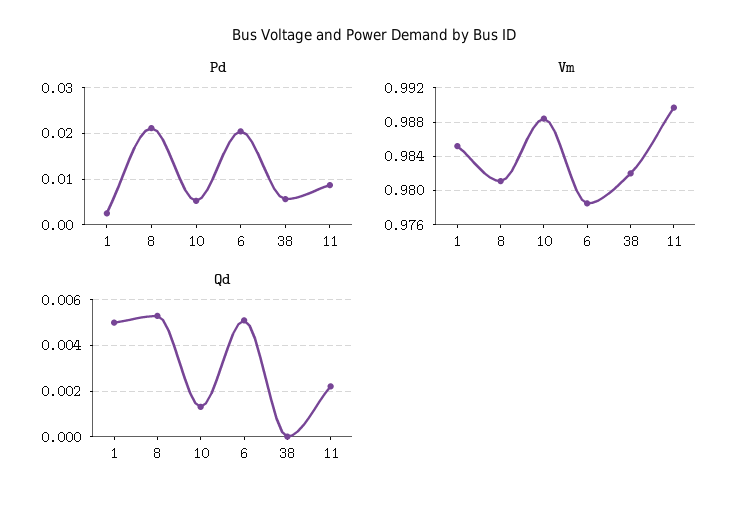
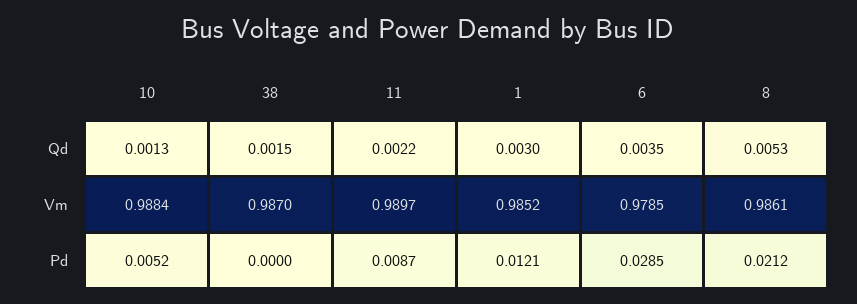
  {
    "Pd": {
-     "1": 0.002,
+     "1": 0.0121,
      "8": 0.0212,
      "10": 0.0052,
-     "6": 0.02,
+     "6": 0.0285,
-     "38": 0.006,
+     "38": 0,
      "11": 0.0087
    },
    "Vm": {
      "1": 0.9852,
-     "8": 0.981,
+     "8": 0.9861,
      "10": 0.9884,
      "6": 0.9785,
-     "38": 0.982,
+     "38": 0.987,
      "11": 0.9897
    },
    "Qd": {
-     "1": 0.005,
+     "1": 0.003,
      "8": 0.0053,
      "10": 0.0013,
-     "6": 0.005,
+     "6": 0.0035,
-     "38": 0,
+     "38": 0.0015,
      "11": 0.0022
    }
  }

